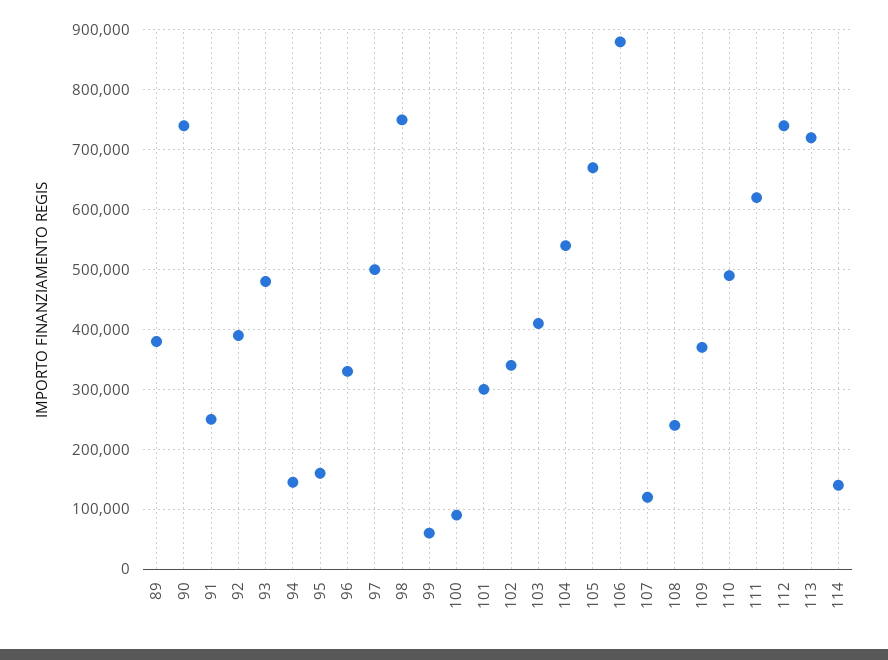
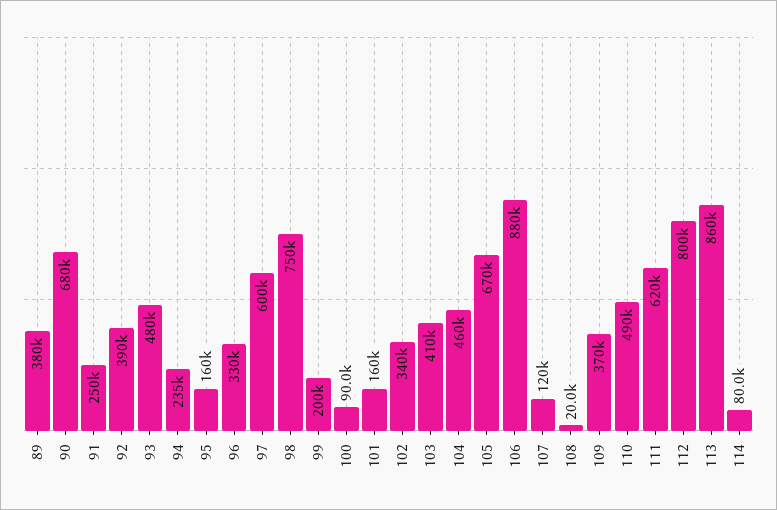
  {
    "89": 380000,
-   "90": 740000,
+   "90": 680000,
    "91": 250000,
    "92": 390000,
    "93": 480000,
-   "94": 140000,
+   "94": 235000,
    "95": 160000,
    "96": 330000,
-   "97": 500000,
+   "97": 600000,
    "98": 750000,
-   "99": 60000,
+   "99": 200000,
    "100": 90000,
-   "101": 300000,
+   "101": 160000,
    "102": 340000,
    "103": 410000,
-   "104": 540000,
+   "104": 460000,
    "105": 670000,
    "106": 880000,
    "107": 120000,
-   "108": 240000,
+   "108": 20000,
    "109": 370000,
    "110": 490000,
    "111": 620000,
-   "112": 740000,
+   "112": 800000,
-   "113": 720000,
+   "113": 860000,
-   "114": 140000
+   "114": 80000
  }

